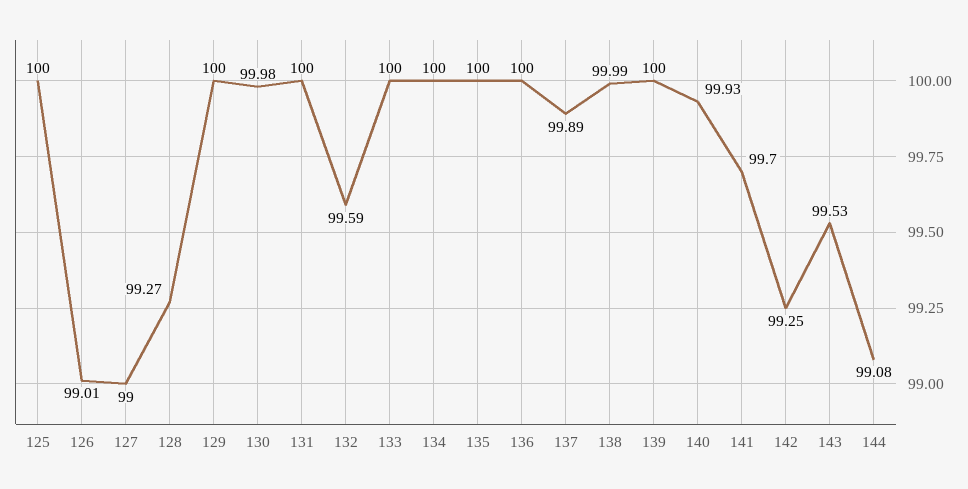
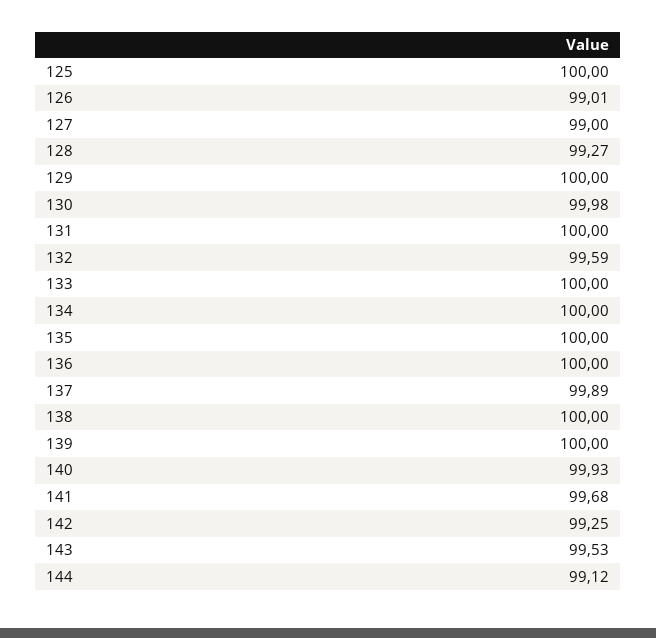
  {
    "125": 100,
    "126": 99.01,
    "127": 99,
    "128": 99.27,
    "129": 100,
    "130": 99.98,
    "131": 100,
    "132": 99.59,
    "133": 100,
    "134": 100,
    "135": 100,
    "136": 100,
    "137": 99.89,
-   "138": 99.99,
+   "138": 100,
    "139": 100,
    "140": 99.93,
-   "141": 99.7,
+   "141": 99.68,
    "142": 99.25,
    "143": 99.53,
-   "144": 99.08
+   "144": 99.12
  }

